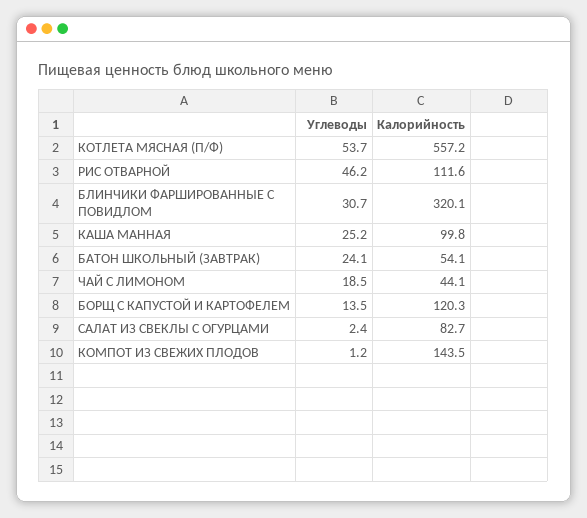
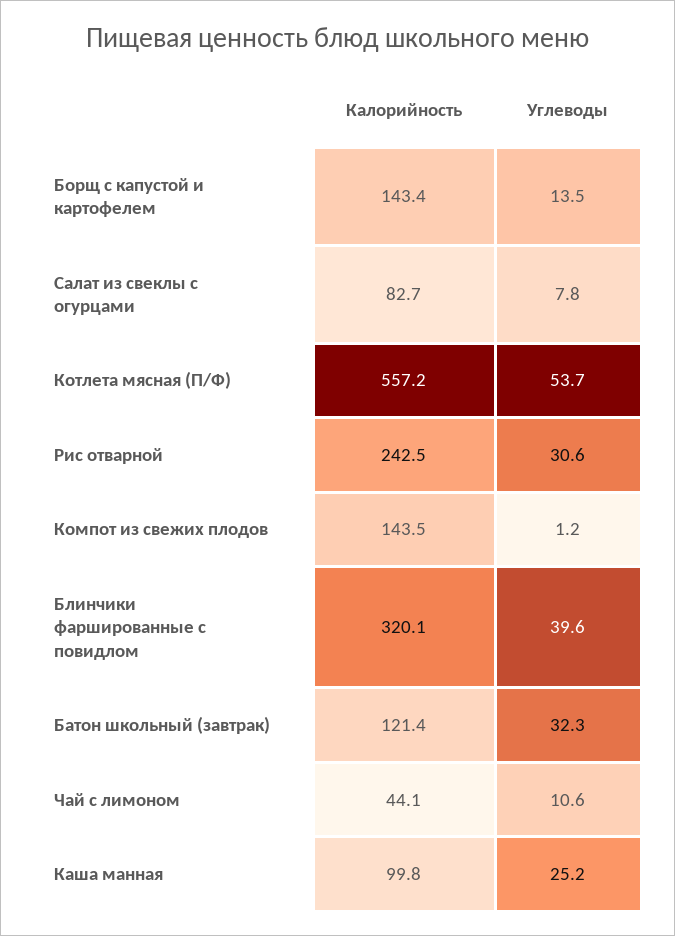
  {
    "Углеводы": {
      "КОТЛЕТА МЯСНАЯ (П/Ф)": 53.7,
-     "РИС ОТВАРНОЙ": 46.2,
+     "РИС ОТВАРНОЙ": 30.6,
-     "БЛИНЧИКИ ФАРШИРОВАННЫЕ С ПОВИДЛОМ": 30.7,
+     "БЛИНЧИКИ ФАРШИРОВАННЫЕ С ПОВИДЛОМ": 39.6,
      "КАША МАННАЯ": 25.2,
-     "БАТОН ШКОЛЬНЫЙ (ЗАВТРАК)": 24.1,
+     "БАТОН ШКОЛЬНЫЙ (ЗАВТРАК)": 32.3,
-     "ЧАЙ С ЛИМОНОМ": 18.5,
+     "ЧАЙ С ЛИМОНОМ": 10.6,
      "БОРЩ С КАПУСТОЙ И КАРТОФЕЛЕМ": 13.5,
-     "САЛАТ ИЗ СВЕКЛЫ С ОГУРЦАМИ": 2.4,
+     "САЛАТ ИЗ СВЕКЛЫ С ОГУРЦАМИ": 7.8,
      "КОМПОТ ИЗ СВЕЖИХ ПЛОДОВ": 1.2
    },
    "Калорийность": {
      "КОТЛЕТА МЯСНАЯ (П/Ф)": 557.2,
-     "РИС ОТВАРНОЙ": 111.6,
+     "РИС ОТВАРНОЙ": 242.5,
      "БЛИНЧИКИ ФАРШИРОВАННЫЕ С ПОВИДЛОМ": 320.1,
      "КАША МАННАЯ": 99.8,
-     "БАТОН ШКОЛЬНЫЙ (ЗАВТРАК)": 54.1,
+     "БАТОН ШКОЛЬНЫЙ (ЗАВТРАК)": 121.4,
      "ЧАЙ С ЛИМОНОМ": 44.1,
-     "БОРЩ С КАПУСТОЙ И КАРТОФЕЛЕМ": 120.3,
+     "БОРЩ С КАПУСТОЙ И КАРТОФЕЛЕМ": 143.4,
      "САЛАТ ИЗ СВЕКЛЫ С ОГУРЦАМИ": 82.7,
      "КОМПОТ ИЗ СВЕЖИХ ПЛОДОВ": 143.5
    }
  }

